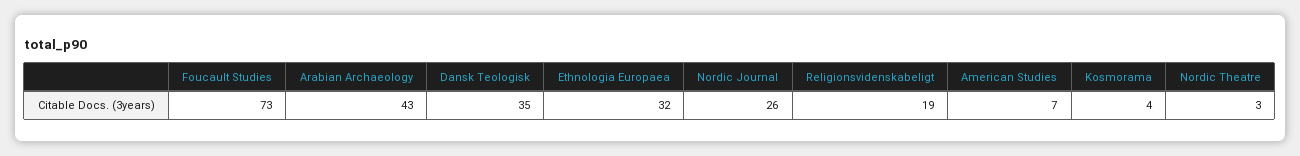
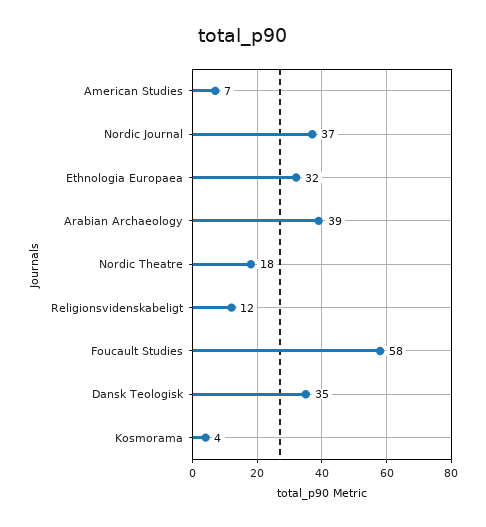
  {
-   "Foucault Studies": 73,
+   "Foucault Studies": 58,
-   "Arabian Archaeology": 43,
+   "Arabian Archaeology": 39,
    "Dansk Teologisk": 35,
    "Ethnologia Europaea": 32,
-   "Nordic Journal": 26,
+   "Nordic Journal": 37,
-   "Religionsvidenskabeligt": 19,
+   "Religionsvidenskabeligt": 12,
    "American Studies": 7,
    "Kosmorama": 4,
-   "Nordic Theatre": 3
+   "Nordic Theatre": 18
  }

